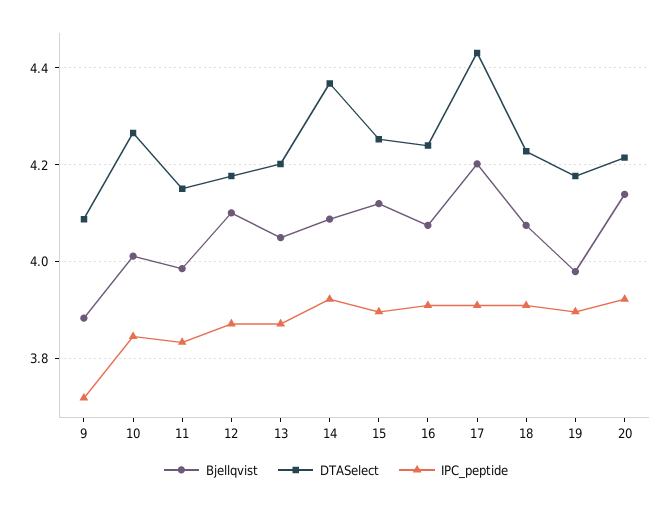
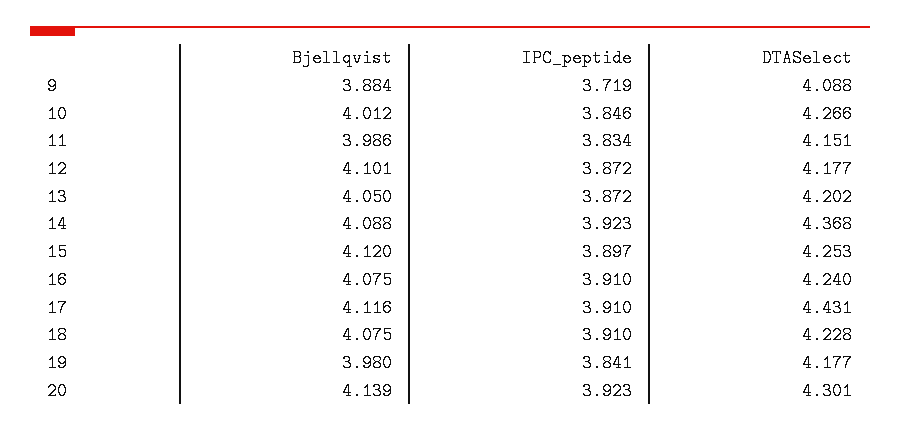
  {
    "Bjellqvist": {
      "9": 3.884,
      "10": 4.012,
      "11": 3.986,
      "12": 4.101,
      "13": 4.05,
      "14": 4.088,
      "15": 4.12,
      "16": 4.075,
-     "17": 4.2,
+     "17": 4.116,
      "18": 4.075,
      "19": 3.98,
      "20": 4.139
    },
    "DTASelect": {
      "9": 4.088,
      "10": 4.266,
      "11": 4.151,
      "12": 4.177,
      "13": 4.202,
      "14": 4.368,
      "15": 4.253,
      "16": 4.24,
      "17": 4.431,
      "18": 4.228,
      "19": 4.177,
-     "20": 4.22
+     "20": 4.301
    },
    "IPC_peptide": {
      "9": 3.719,
      "10": 3.846,
      "11": 3.834,
      "12": 3.872,
      "13": 3.872,
      "14": 3.923,
      "15": 3.897,
      "16": 3.91,
      "17": 3.91,
      "18": 3.91,
-     "19": 3.9,
+     "19": 3.841,
      "20": 3.923
    }
  }

